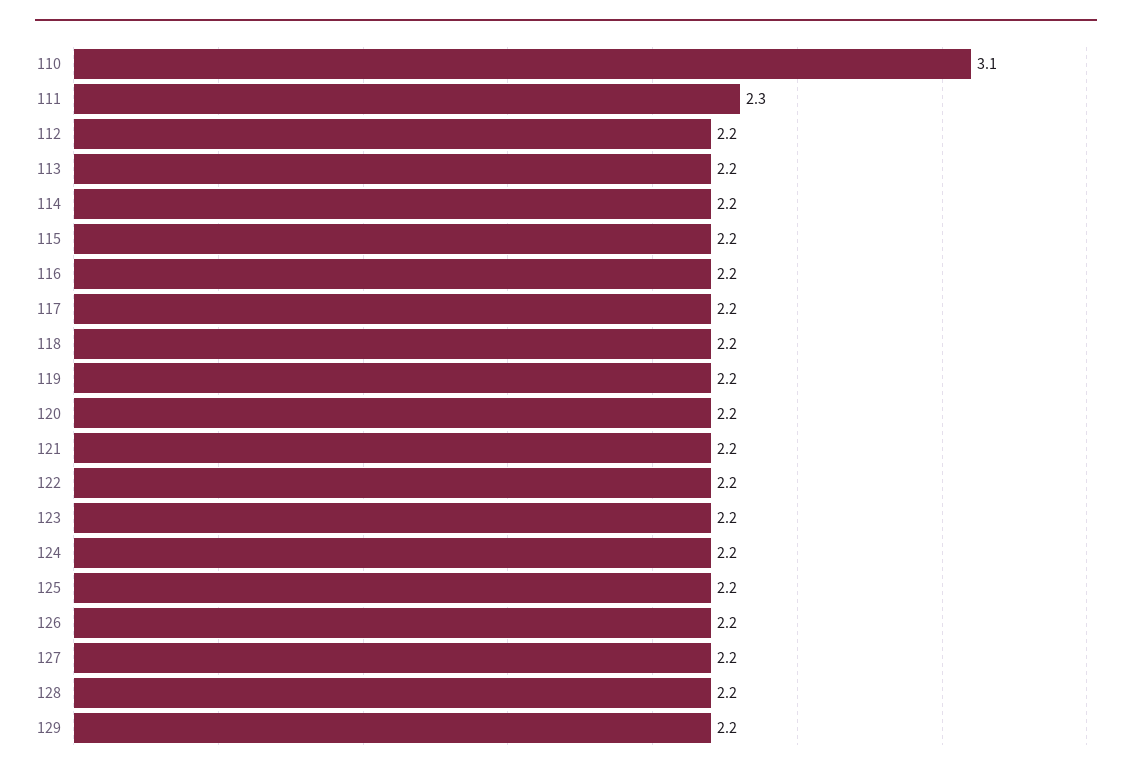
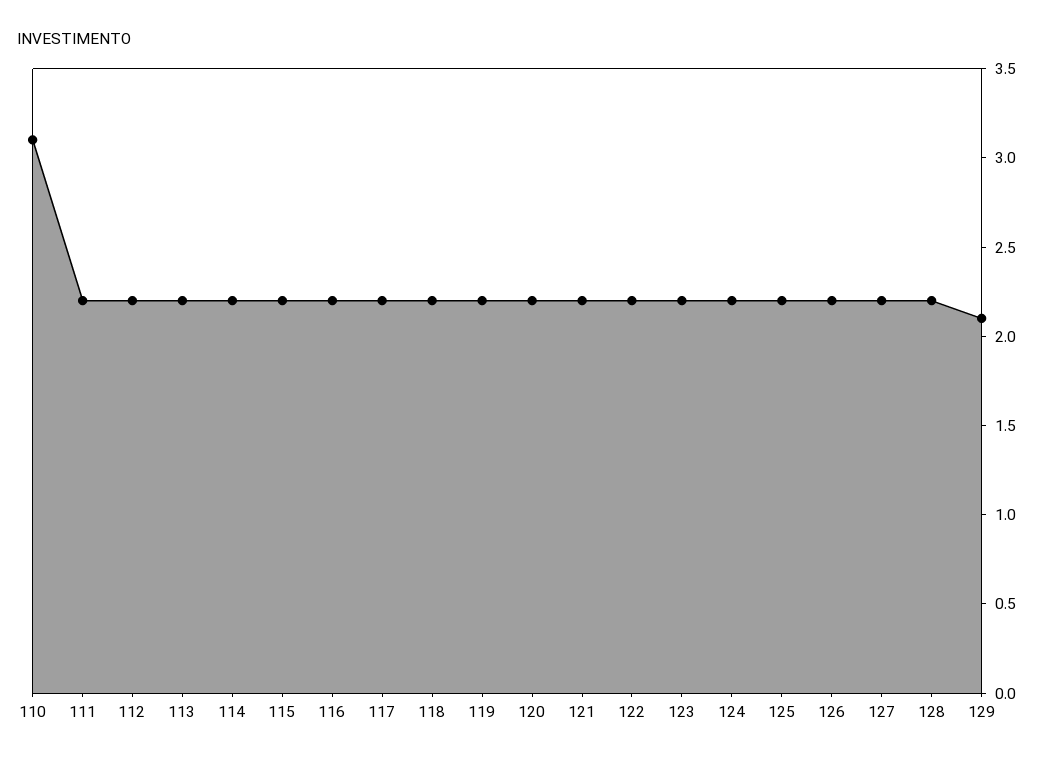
  {
    "110": 3.1,
-   "111": 2.3,
+   "111": 2.2,
    "112": 2.2,
    "113": 2.2,
    "114": 2.2,
    "115": 2.2,
    "116": 2.2,
    "117": 2.2,
    "118": 2.2,
    "119": 2.2,
    "120": 2.2,
    "121": 2.2,
    "122": 2.2,
    "123": 2.2,
    "124": 2.2,
    "125": 2.2,
    "126": 2.2,
    "127": 2.2,
    "128": 2.2,
-   "129": 2.2
+   "129": 2.1
  }

